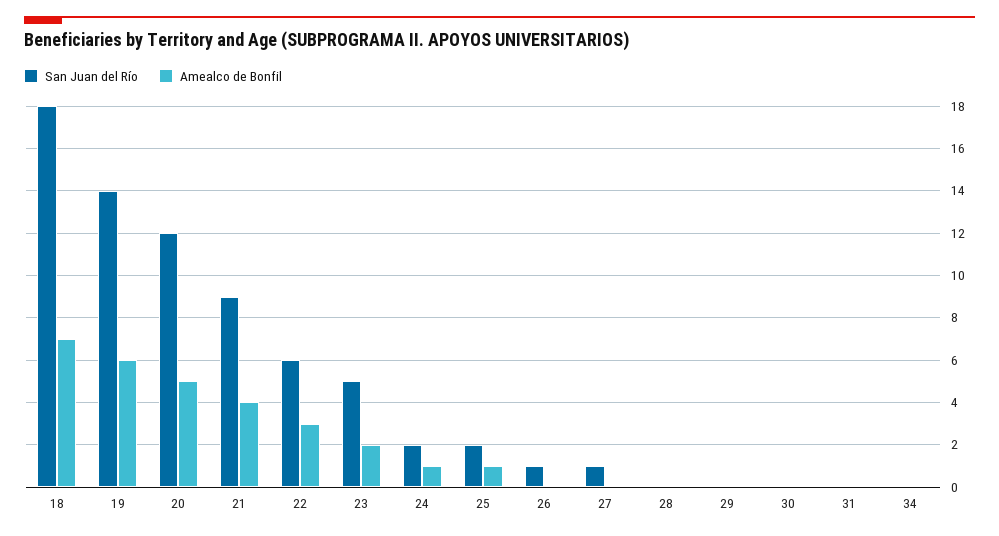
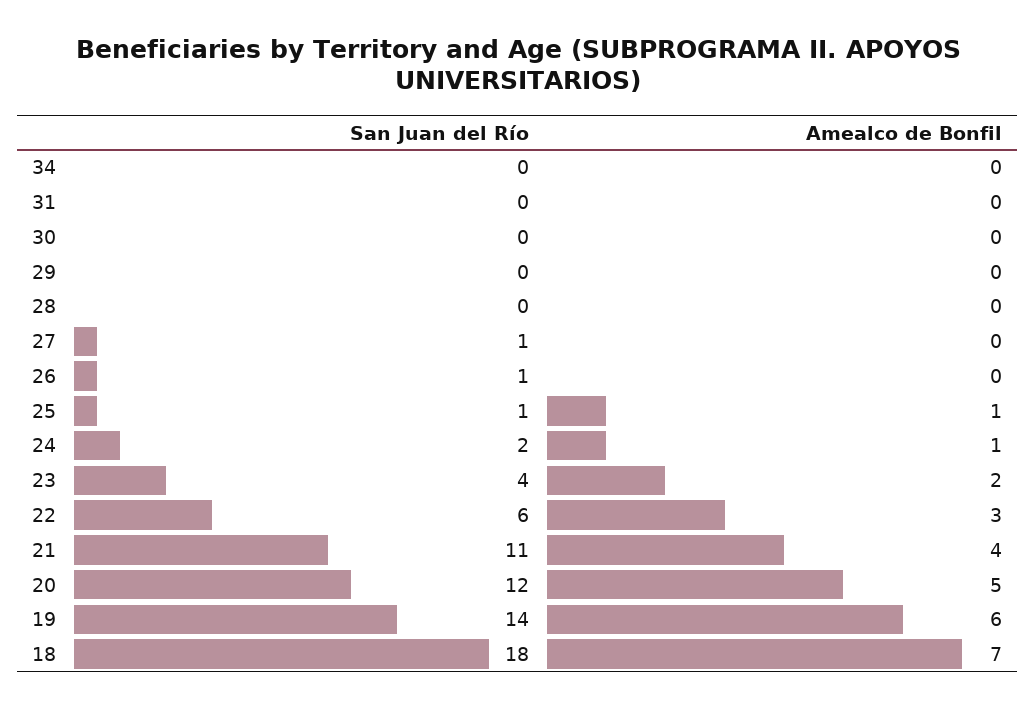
  {
    "San Juan del Río": {
      "18": 18,
      "19": 14,
      "20": 12,
-     "21": 9,
+     "21": 11,
      "22": 6,
-     "23": 5,
+     "23": 4,
      "24": 2,
-     "25": 2,
+     "25": 1,
      "26": 1,
      "27": 1,
      "28": 0,
      "29": 0,
      "30": 0,
      "31": 0,
      "34": 0
    },
    "Amealco de Bonfil": {
      "18": 7,
      "19": 6,
      "20": 5,
      "21": 4,
      "22": 3,
      "23": 2,
      "24": 1,
      "25": 1,
      "26": 0,
      "27": 0,
      "28": 0,
      "29": 0,
      "30": 0,
      "31": 0,
      "34": 0
    }
  }

